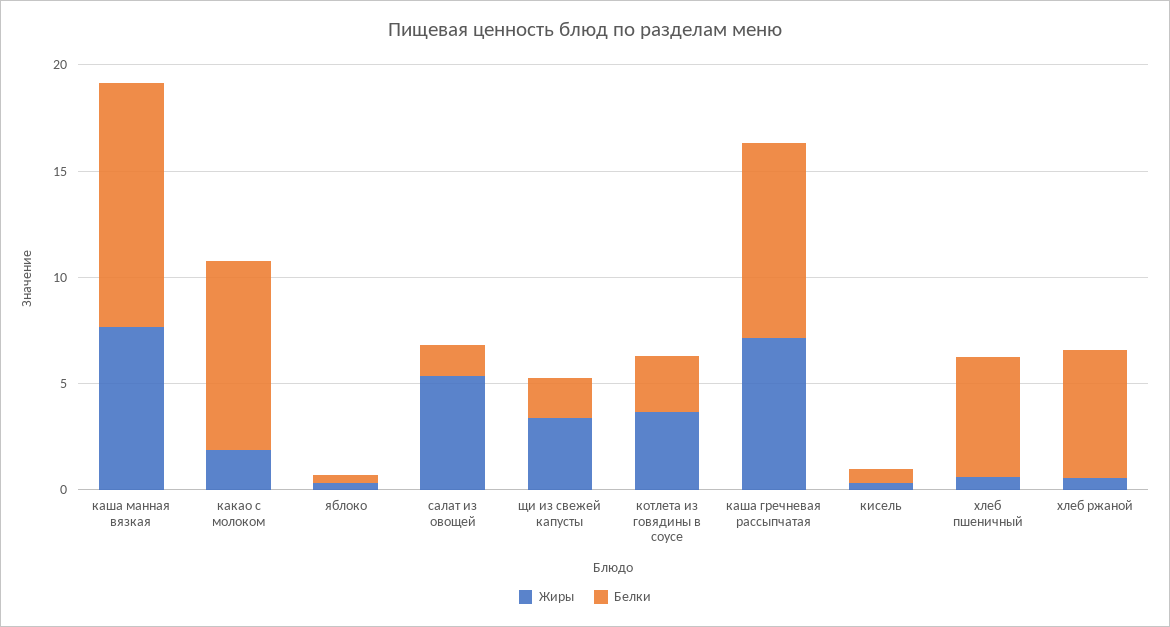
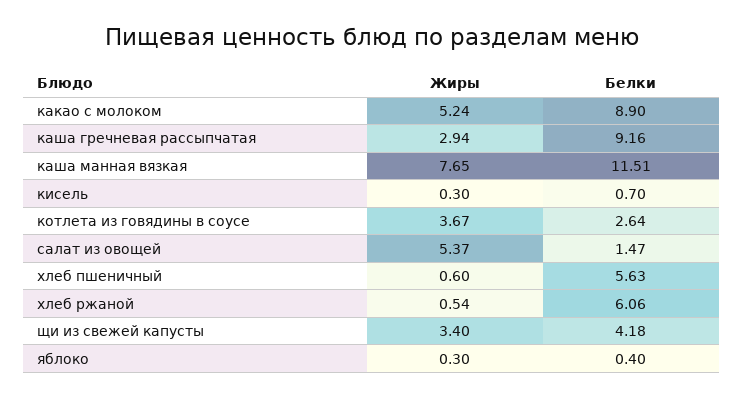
  {
    "Жиры": {
      "каша манная вязкая": 7.65,
-     "какао с молоком": 2,
+     "какао с молоком": 5.24,
      "яблоко": 0.3,
      "салат из овощей": 5.37,
      "щи из свежей капусты": 3.4,
      "котлета из говядины в соусе": 3.67,
-     "каша гречневая рассыпчатая": 7,
+     "каша гречневая рассыпчатая": 2.94,
      "кисель": 0.3,
      "хлеб пшеничный": 0.6,
      "хлеб ржаной": 0.54
    },
    "Белки": {
      "каша манная вязкая": 11.51,
      "какао с молоком": 8.9,
      "яблоко": 0.4,
      "салат из овощей": 1.47,
-     "щи из свежей капусты": 2,
+     "щи из свежей капусты": 4.18,
      "котлета из говядины в соусе": 2.64,
      "каша гречневая рассыпчатая": 9.16,
      "кисель": 0.7,
      "хлеб пшеничный": 5.63,
      "хлеб ржаной": 6.06
    }
  }

